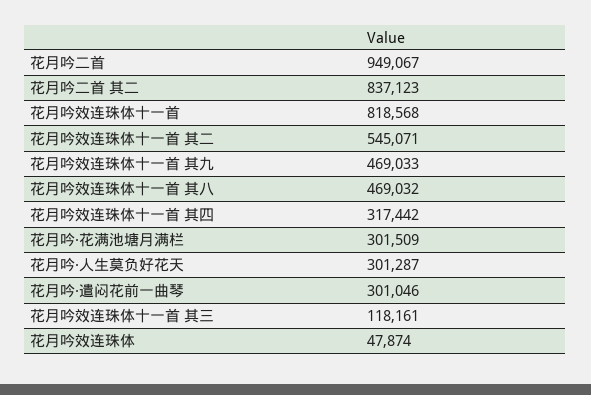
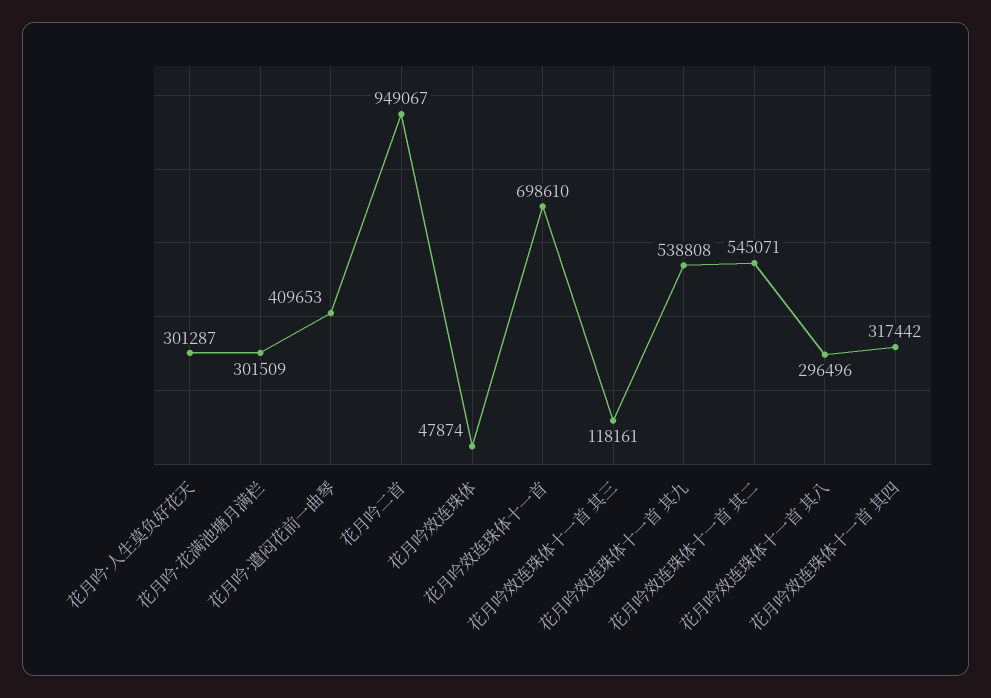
  {
    "花月吟二首": 949067,
-   "花月吟二首 其二": 837123,
-   "花月吟效连珠体十一首": 818568,
+   "花月吟效连珠体十一首": 698610,
    "花月吟效连珠体十一首 其二": 545071,
-   "花月吟效连珠体十一首 其九": 469033,
+   "花月吟效连珠体十一首 其九": 538808,
-   "花月吟效连珠体十一首 其八": 469032,
+   "花月吟效连珠体十一首 其八": 296496,
    "花月吟效连珠体十一首 其四": 317442,
    "花月吟·花满池塘月满栏": 301509,
    "花月吟·人生莫负好花天": 301287,
-   "花月吟·遣闷花前一曲琴": 301046,
+   "花月吟·遣闷花前一曲琴": 409653,
    "花月吟效连珠体十一首 其三": 118161,
    "花月吟效连珠体": 47874
  }

